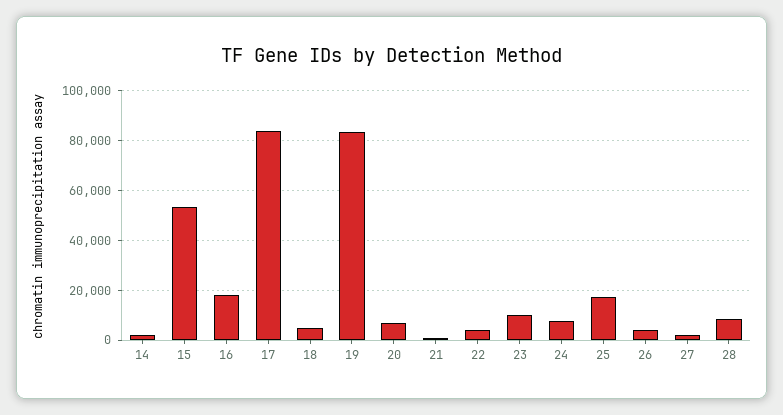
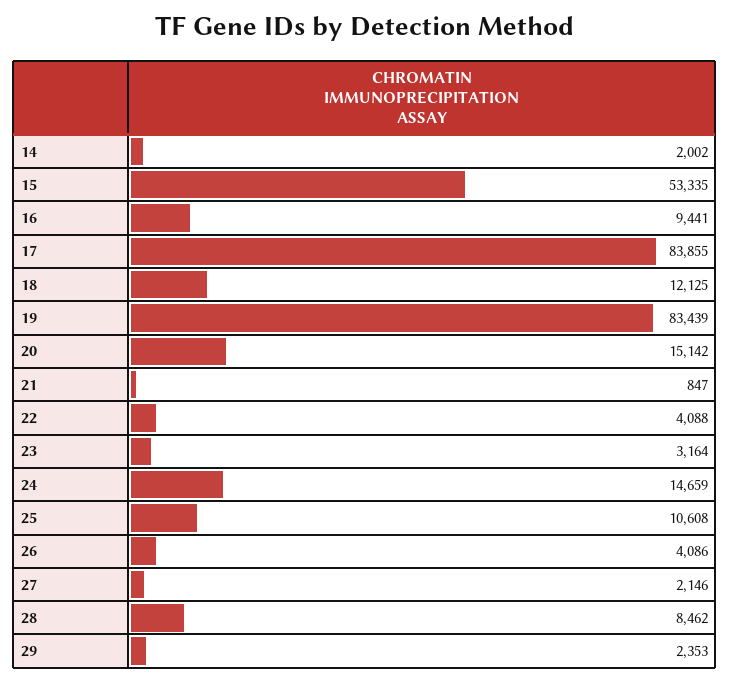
  {
    "14": 2002,
    "15": 53335,
-   "16": 17500,
+   "16": 9441,
    "17": 83855,
-   "18": 5000,
+   "18": 12125,
    "19": 83439,
-   "20": 7500,
+   "20": 15142,
    "21": 847,
    "22": 4088,
-   "23": 10000,
+   "23": 3164,
-   "24": 7500,
+   "24": 14659,
-   "25": 17500,
+   "25": 10608,
    "26": 4086,
    "27": 2146,
-   "28": 8462
+   "28": 8462,
+   "29": 2353
  }

